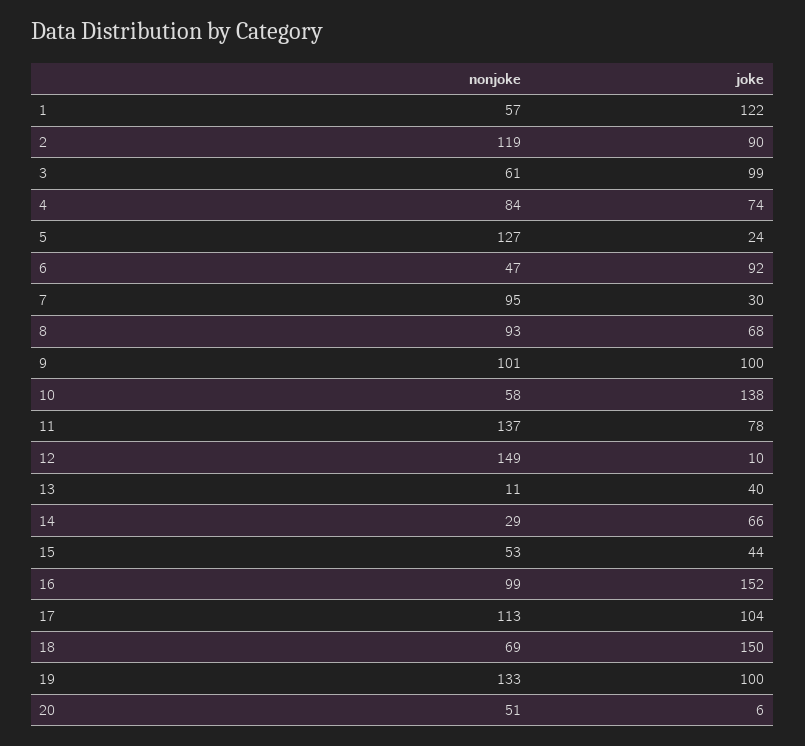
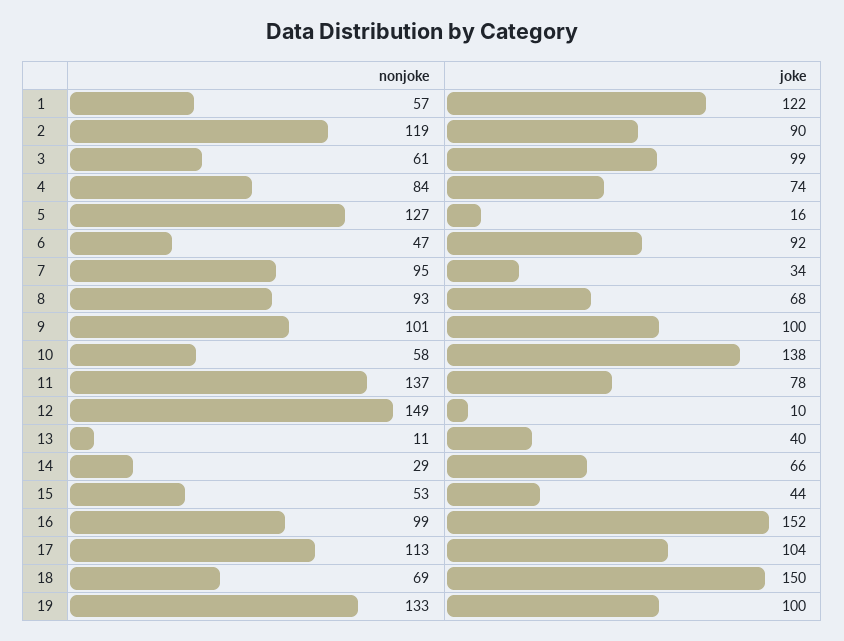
  {
    "nonjoke": {
      "1": 57,
      "2": 119,
      "3": 61,
      "4": 84,
      "5": 127,
      "6": 47,
      "7": 95,
      "8": 93,
      "9": 101,
      "10": 58,
      "11": 137,
      "12": 149,
      "13": 11,
      "14": 29,
      "15": 53,
      "16": 99,
      "17": 113,
      "18": 69,
-     "19": 133,
+     "19": 133
-     "20": 51
    },
    "joke": {
      "1": 122,
      "2": 90,
      "3": 99,
      "4": 74,
-     "5": 24,
+     "5": 16,
      "6": 92,
-     "7": 30,
+     "7": 34,
      "8": 68,
      "9": 100,
      "10": 138,
      "11": 78,
      "12": 10,
      "13": 40,
      "14": 66,
      "15": 44,
      "16": 152,
      "17": 104,
      "18": 150,
-     "19": 100,
+     "19": 100
-     "20": 6
    }
  }

